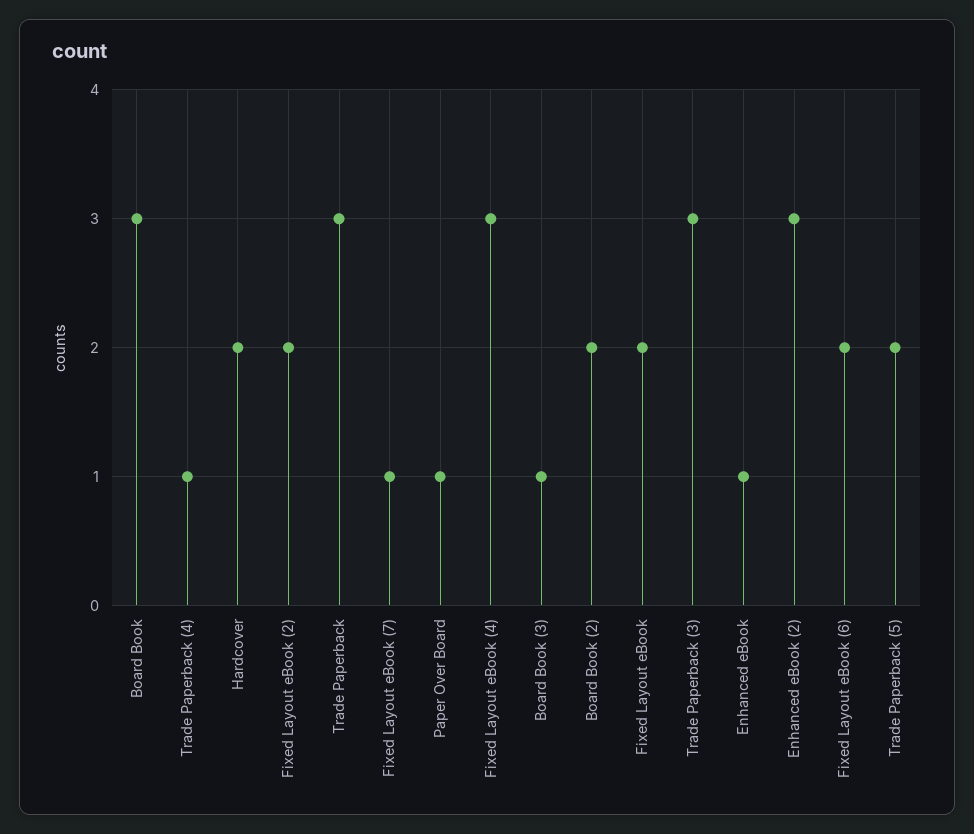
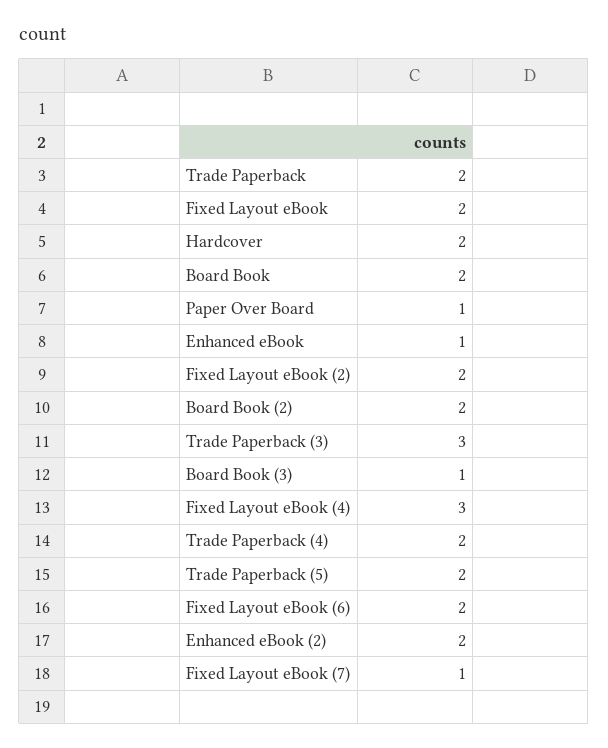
  {
-   "Board Book": 3,
+   "Board Book": 2,
-   "Trade Paperback (4)": 1,
+   "Trade Paperback (4)": 2,
    "Hardcover": 2,
    "Fixed Layout eBook (2)": 2,
-   "Trade Paperback": 3,
+   "Trade Paperback": 2,
    "Fixed Layout eBook (7)": 1,
    "Paper Over Board": 1,
    "Fixed Layout eBook (4)": 3,
    "Board Book (3)": 1,
    "Board Book (2)": 2,
    "Fixed Layout eBook": 2,
    "Trade Paperback (3)": 3,
    "Enhanced eBook": 1,
-   "Enhanced eBook (2)": 3,
+   "Enhanced eBook (2)": 2,
    "Fixed Layout eBook (6)": 2,
    "Trade Paperback (5)": 2
  }

